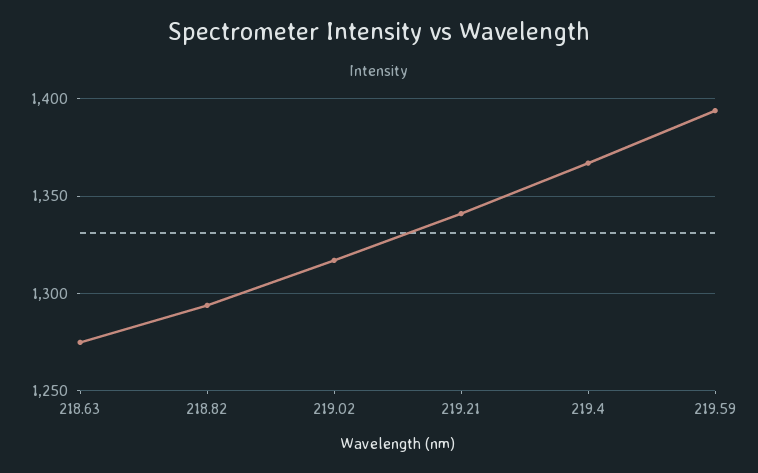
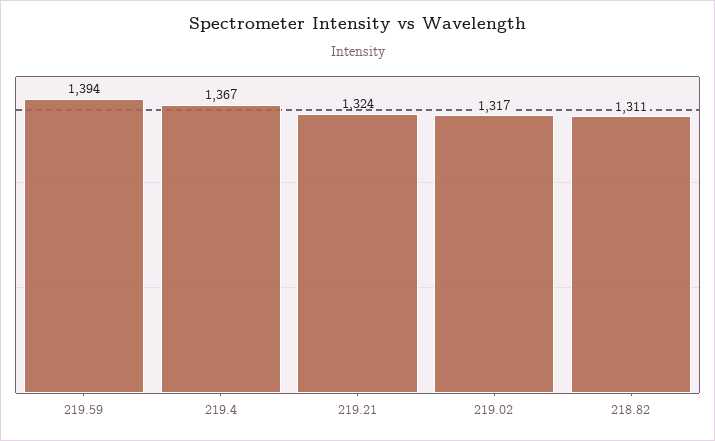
  {
-   "218.63": 1275,
-   "218.82": 1295,
+   "218.82": 1311,
    "219.02": 1317,
-   "219.21": 1340,
+   "219.21": 1324,
    "219.4": 1367,
    "219.59": 1394
  }

